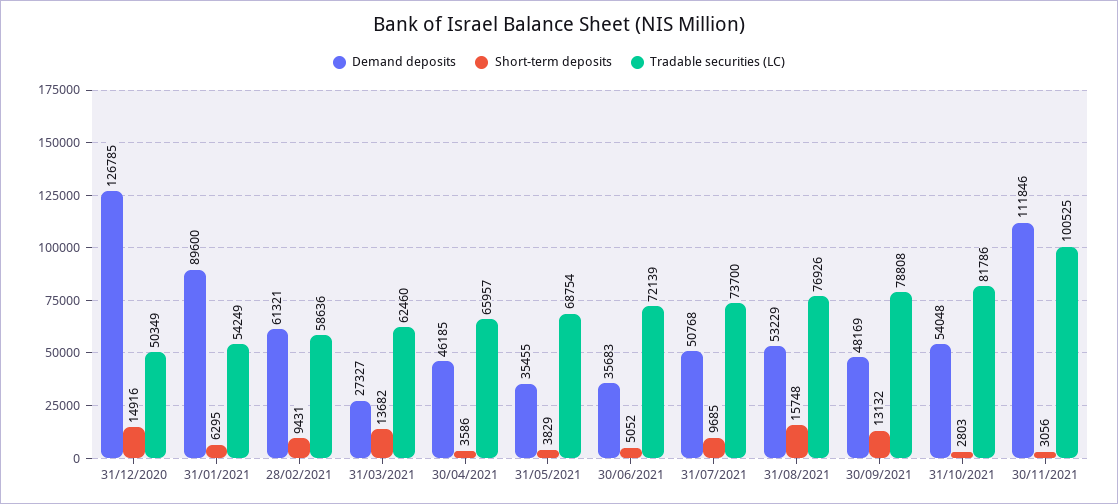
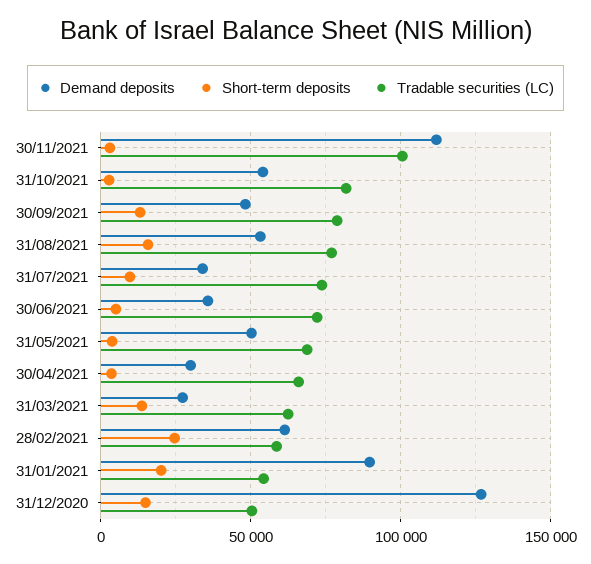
  {
    "Demand deposits": {
      "31/12/2020": 126785,
      "31/01/2021": 89600,
      "28/02/2021": 61321,
      "31/03/2021": 27327,
-     "30/04/2021": 46185,
+     "30/04/2021": 30000,
-     "31/05/2021": 35455,
+     "31/05/2021": 50000,
      "30/06/2021": 35683,
-     "31/07/2021": 50768,
+     "31/07/2021": 35000,
      "31/08/2021": 53229,
      "30/09/2021": 48169,
      "31/10/2021": 54048,
      "30/11/2021": 111846
    },
    "Short-term deposits": {
      "31/12/2020": 14916,
-     "31/01/2021": 6295,
+     "31/01/2021": 20000,
-     "28/02/2021": 9431,
+     "28/02/2021": 25000,
      "31/03/2021": 13682,
      "30/04/2021": 3586,
      "31/05/2021": 3829,
      "30/06/2021": 5052,
      "31/07/2021": 9685,
      "31/08/2021": 15748,
      "30/09/2021": 13132,
      "31/10/2021": 2803,
      "30/11/2021": 3056
    },
    "Tradable securities (LC)": {
      "31/12/2020": 50349,
      "31/01/2021": 54249,
      "28/02/2021": 58636,
      "31/03/2021": 62460,
      "30/04/2021": 65957,
      "31/05/2021": 68754,
      "30/06/2021": 72139,
      "31/07/2021": 73700,
      "31/08/2021": 76926,
      "30/09/2021": 78808,
      "31/10/2021": 81786,
      "30/11/2021": 100525
    }
  }

